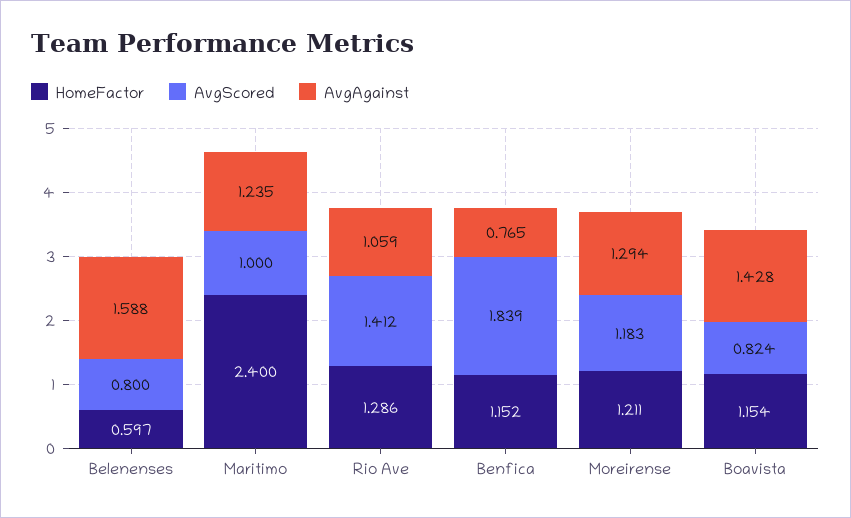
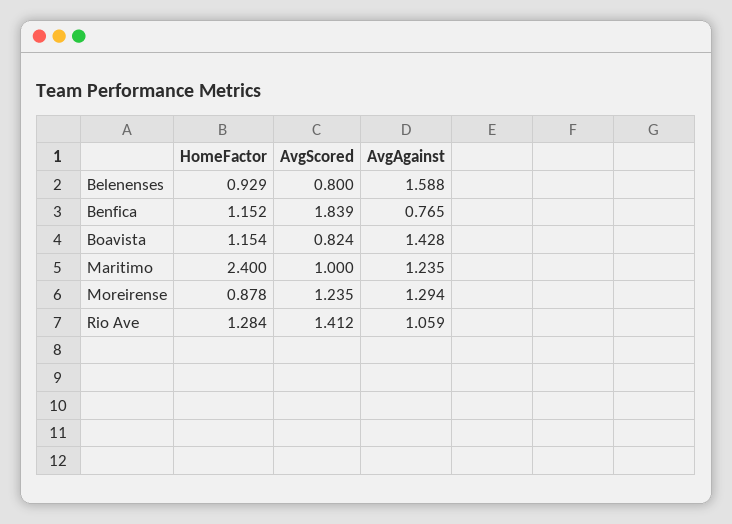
  {
    "HomeFactor": {
-     "Belenenses": 0.597,
+     "Belenenses": 0.929,
      "Maritimo": 2.4,
-     "Rio Ave": 1.286,
+     "Rio Ave": 1.284,
      "Benfica": 1.152,
-     "Moreirense": 1.211,
+     "Moreirense": 0.878,
      "Boavista": 1.154
    },
    "AvgScored": {
      "Belenenses": 0.8,
      "Maritimo": 1,
      "Rio Ave": 1.412,
      "Benfica": 1.839,
-     "Moreirense": 1.183,
+     "Moreirense": 1.235,
      "Boavista": 0.824
    },
    "AvgAgainst": {
      "Belenenses": 1.588,
      "Maritimo": 1.235,
      "Rio Ave": 1.059,
      "Benfica": 0.765,
      "Moreirense": 1.294,
      "Boavista": 1.428
    }
  }

